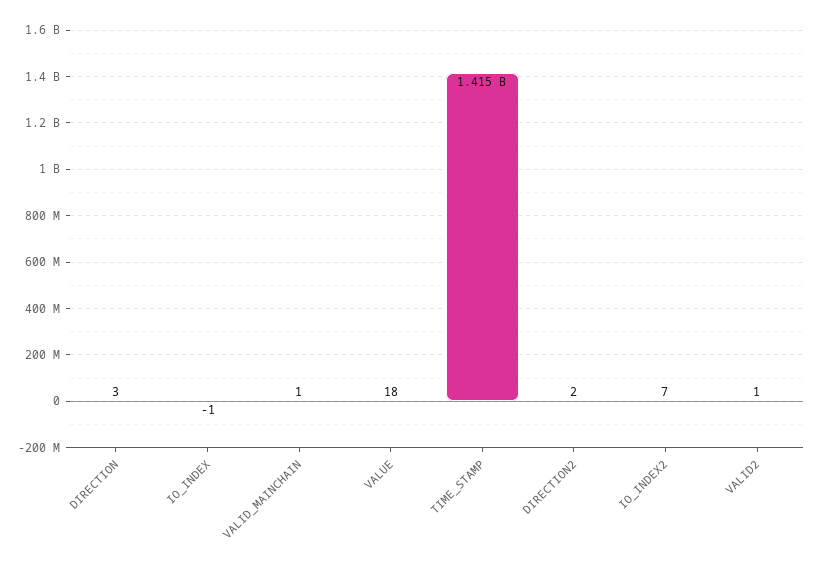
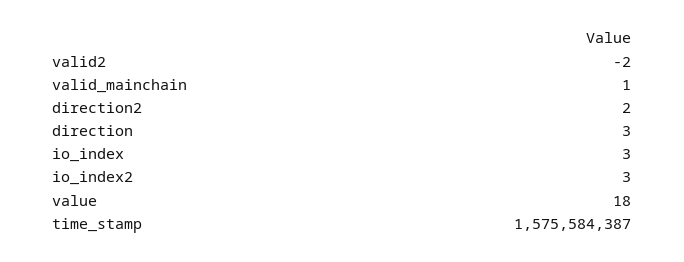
  {
    "DIRECTION": 3,
-   "IO_INDEX": -1,
+   "IO_INDEX": 3,
    "VALID_MAINCHAIN": 1,
    "VALUE": 18,
-   "TIME_STAMP": 1415000000,
+   "TIME_STAMP": 1575584387,
    "DIRECTION2": 2,
-   "IO_INDEX2": 7,
+   "IO_INDEX2": 3,
-   "VALID2": 1
+   "VALID2": -2
  }

